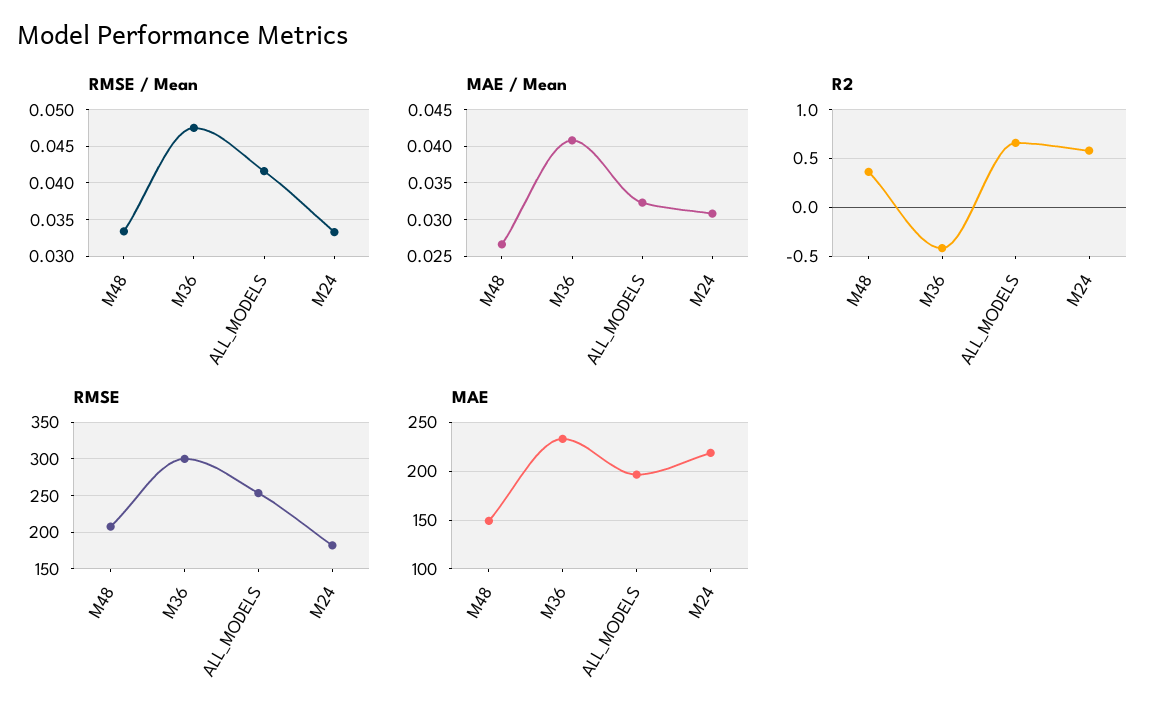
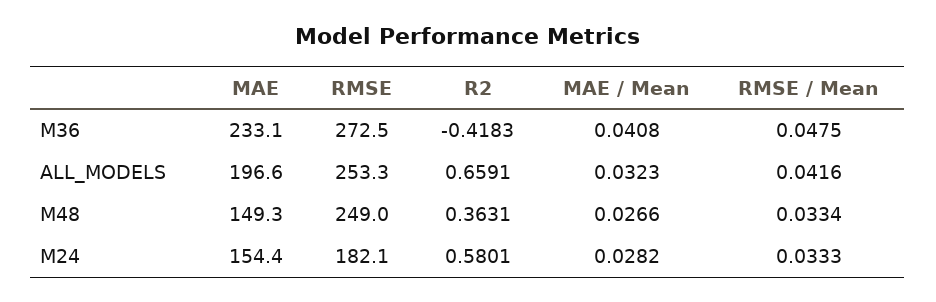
  {
    "RMSE / Mean": {
      "M48": 0.0334,
      "M36": 0.0475,
      "ALL_MODELS": 0.0416,
      "M24": 0.0333
    },
    "MAE / Mean": {
      "M48": 0.0266,
      "M36": 0.0408,
      "ALL_MODELS": 0.0323,
-     "M24": 0.031
+     "M24": 0.0282
    },
    "R2": {
      "M48": 0.3631,
      "M36": -0.4183,
      "ALL_MODELS": 0.6591,
      "M24": 0.5801
    },
    "RMSE": {
-     "M48": 210,
+     "M48": 249,
-     "M36": 300,
+     "M36": 272.5,
      "ALL_MODELS": 253.3,
      "M24": 182.1
    },
    "MAE": {
      "M48": 149.3,
      "M36": 233.1,
      "ALL_MODELS": 196.6,
-     "M24": 220
+     "M24": 154.4
    }
  }

